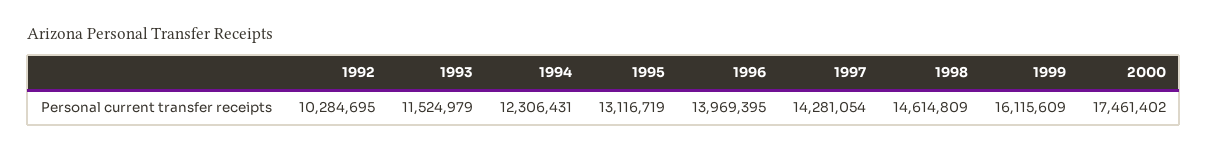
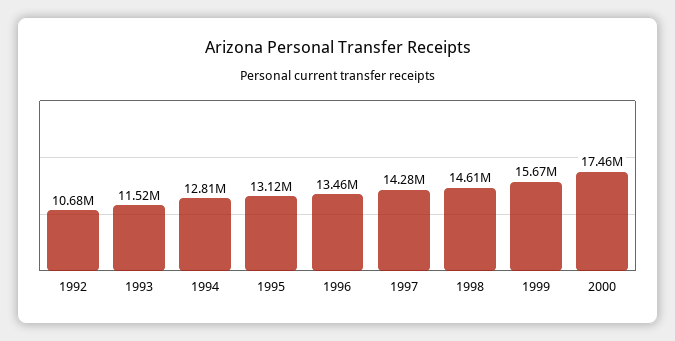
  {
-   "1992": 10284695,
+   "1992": 10680000,
    "1993": 11524979,
-   "1994": 12306431,
+   "1994": 12810000,
    "1995": 13116719,
-   "1996": 13969395,
+   "1996": 13460000,
    "1997": 14281054,
    "1998": 14614809,
-   "1999": 16115609,
+   "1999": 15670000,
    "2000": 17461402
  }

